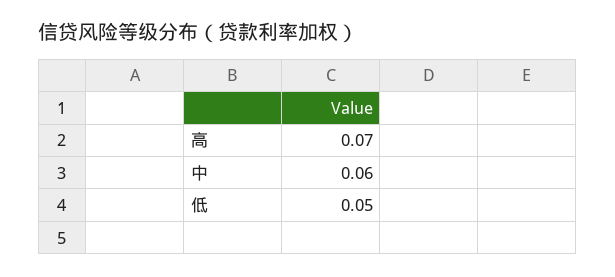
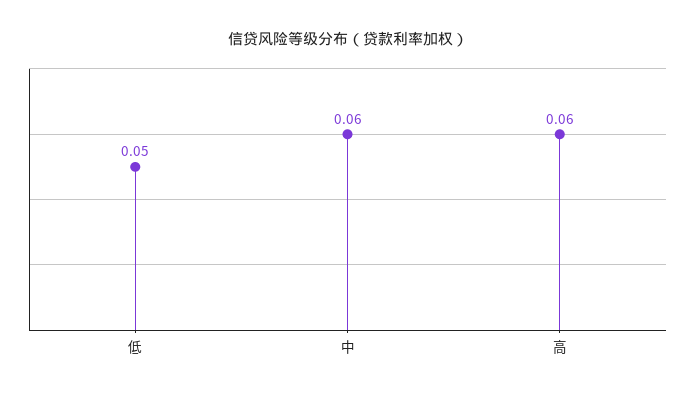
  {
-   "高": 0.07,
+   "高": 0.06,
    "中": 0.06,
    "低": 0.05
  }

